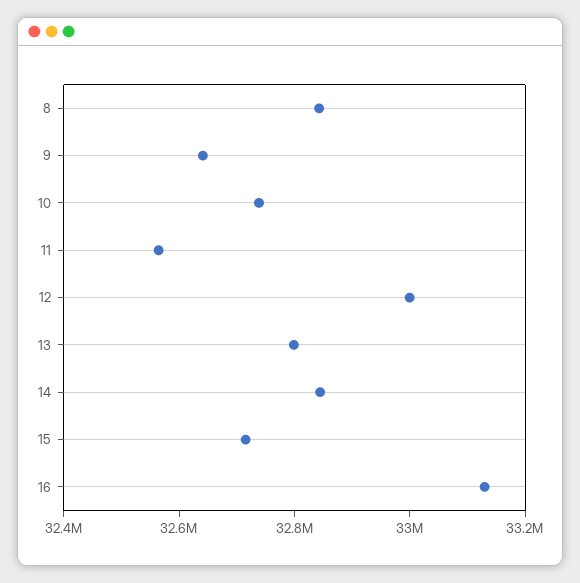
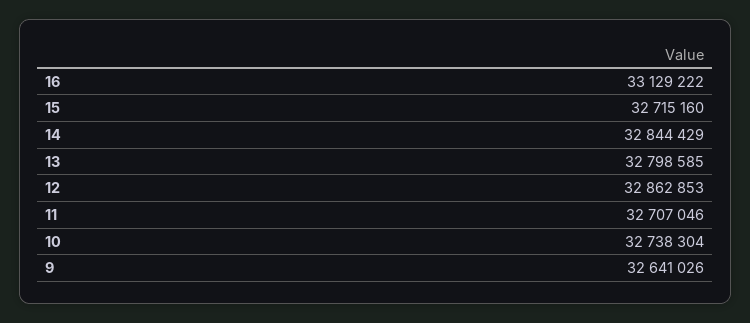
  {
-   "8": 32850000,
    "9": 32641026,
    "10": 32738304,
-   "11": 32550000,
+   "11": 32707046,
-   "12": 33000000,
+   "12": 32862853,
    "13": 32798585,
    "14": 32844429,
    "15": 32715160,
    "16": 33129222
  }

